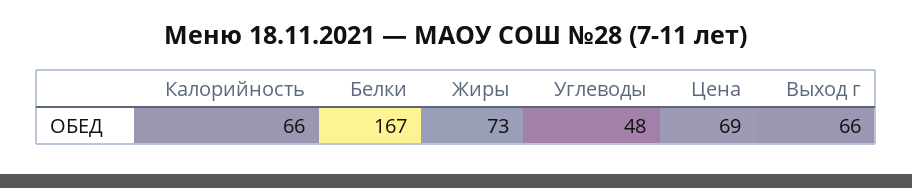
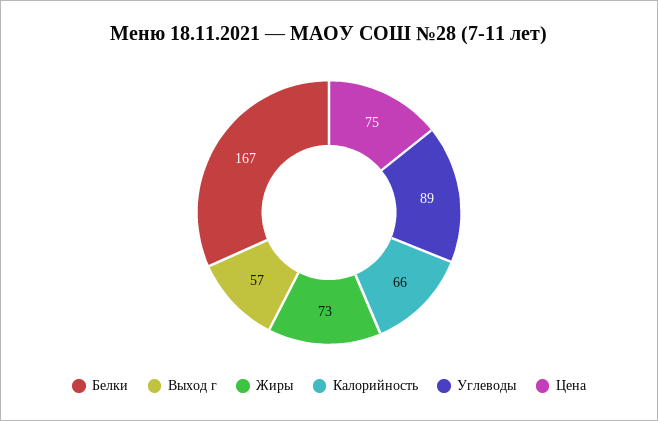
  {
    "Калорийность": 66,
    "Белки": 167,
    "Жиры": 73,
-   "Углеводы": 48,
+   "Углеводы": 89,
-   "Цена": 69,
+   "Цена": 75,
-   "Выход г": 66
+   "Выход г": 57
  }

